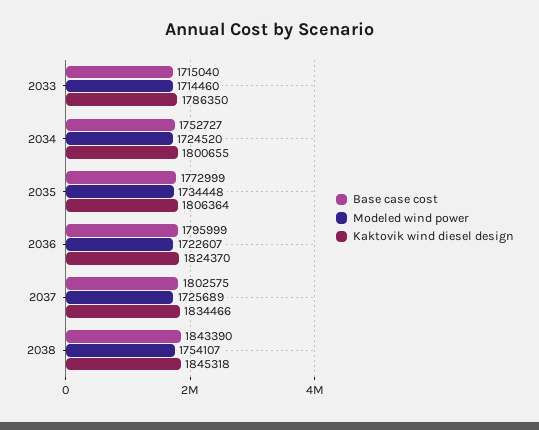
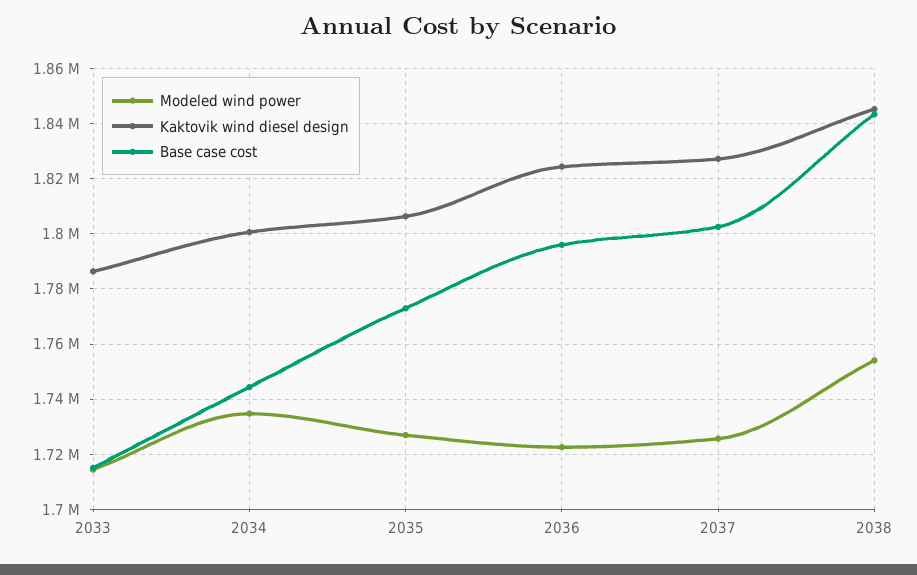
  {
    "Base case cost": {
      "2033": 1715040,
-     "2034": 1752727,
+     "2034": 1745000,
      "2035": 1772999,
      "2036": 1795999,
      "2037": 1802575,
      "2038": 1843390
    },
    "Modeled wind power": {
      "2033": 1714460,
-     "2034": 1724520,
+     "2034": 1735000,
-     "2035": 1734448,
+     "2035": 1727500,
      "2036": 1722607,
      "2037": 1725689,
      "2038": 1754107
    },
    "Kaktovik wind diesel design": {
      "2033": 1786350,
      "2034": 1800655,
      "2035": 1806364,
      "2036": 1824370,
-     "2037": 1834466,
+     "2037": 1827500,
      "2038": 1845318
    }
  }

